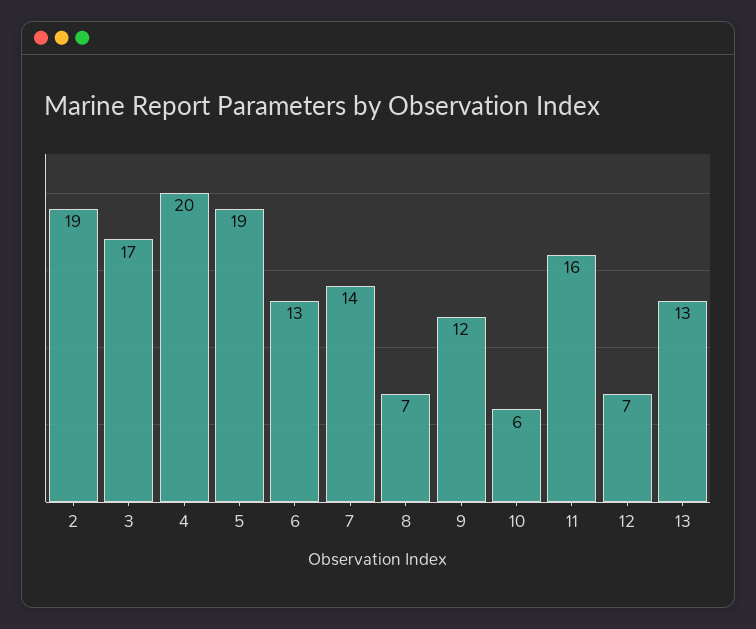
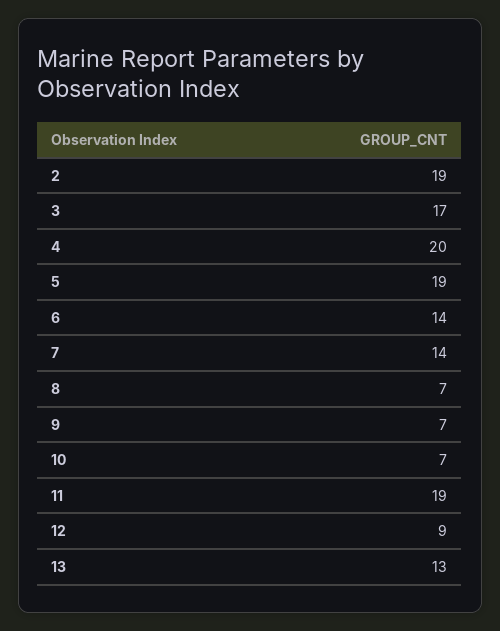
  {
    "2": 19,
    "3": 17,
    "4": 20,
    "5": 19,
-   "6": 13,
+   "6": 14,
    "7": 14,
    "8": 7,
-   "9": 12,
+   "9": 7,
-   "10": 6,
+   "10": 7,
-   "11": 16,
+   "11": 19,
-   "12": 7,
+   "12": 9,
    "13": 13
  }

